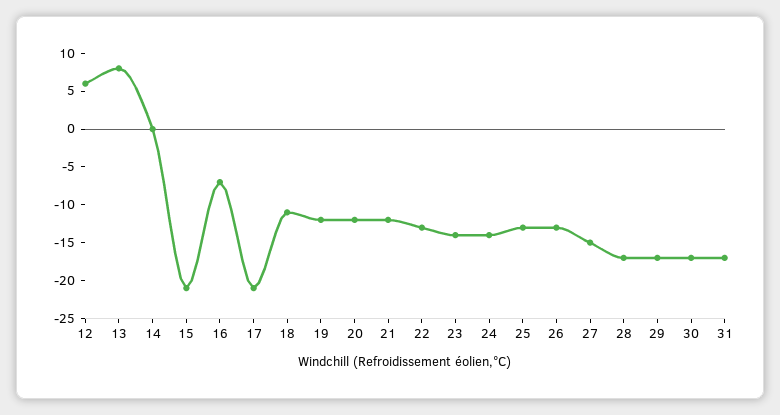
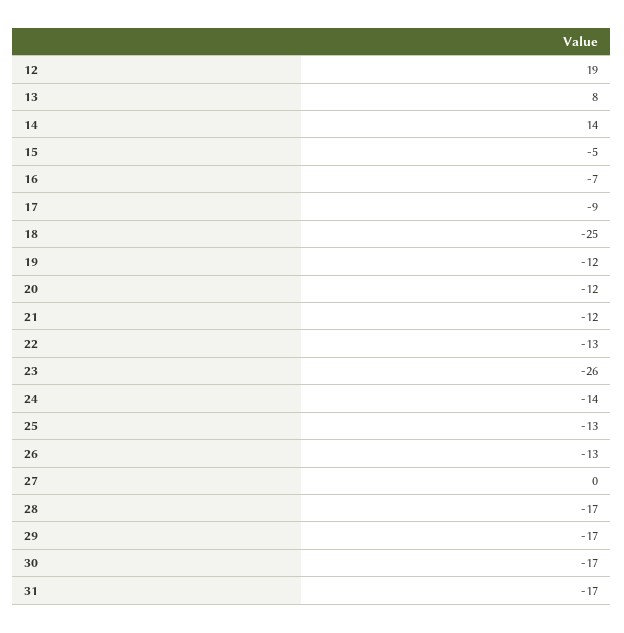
  {
-   "12": 5,
+   "12": 19,
    "13": 8,
-   "14": 0,
+   "14": 14,
-   "15": -20,
+   "15": -5,
    "16": -7,
-   "17": -20,
+   "17": -9,
-   "18": -10,
+   "18": -25,
    "19": -12,
    "20": -12,
    "21": -12,
    "22": -13,
-   "23": -15,
+   "23": -26,
    "24": -14,
    "25": -13,
    "26": -13,
-   "27": -15,
+   "27": 0,
    "28": -17,
    "29": -17,
    "30": -17,
    "31": -17
  }

